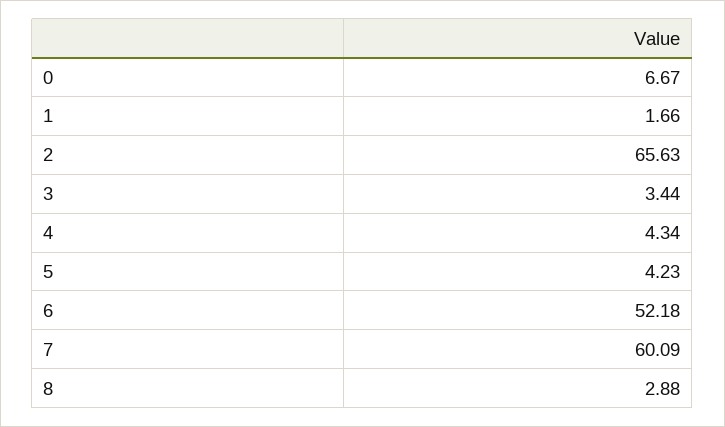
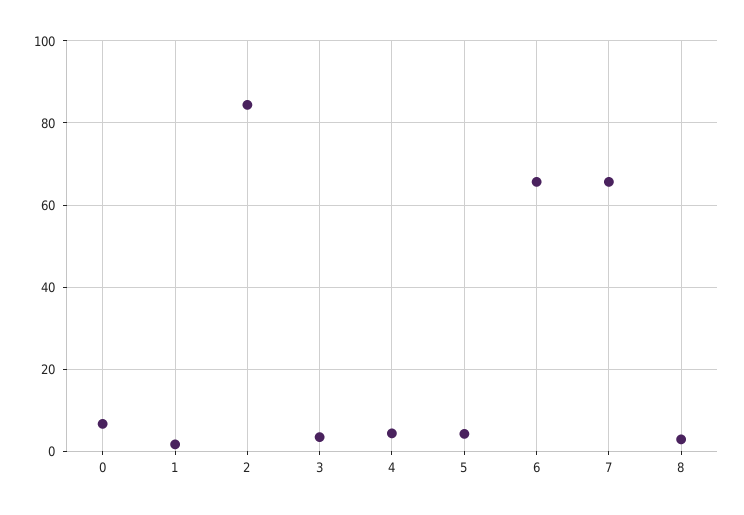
  {
    "0": 6.67,
    "1": 1.66,
-   "2": 65.63,
+   "2": 84,
    "3": 3.44,
    "4": 4.34,
    "5": 4.23,
-   "6": 52.18,
+   "6": 66,
-   "7": 60.09,
+   "7": 66,
    "8": 2.88
  }

